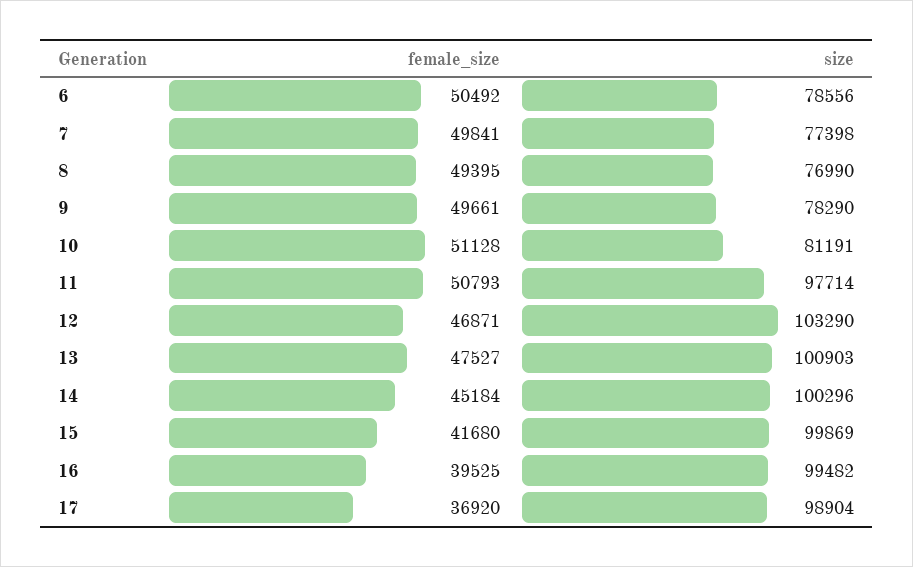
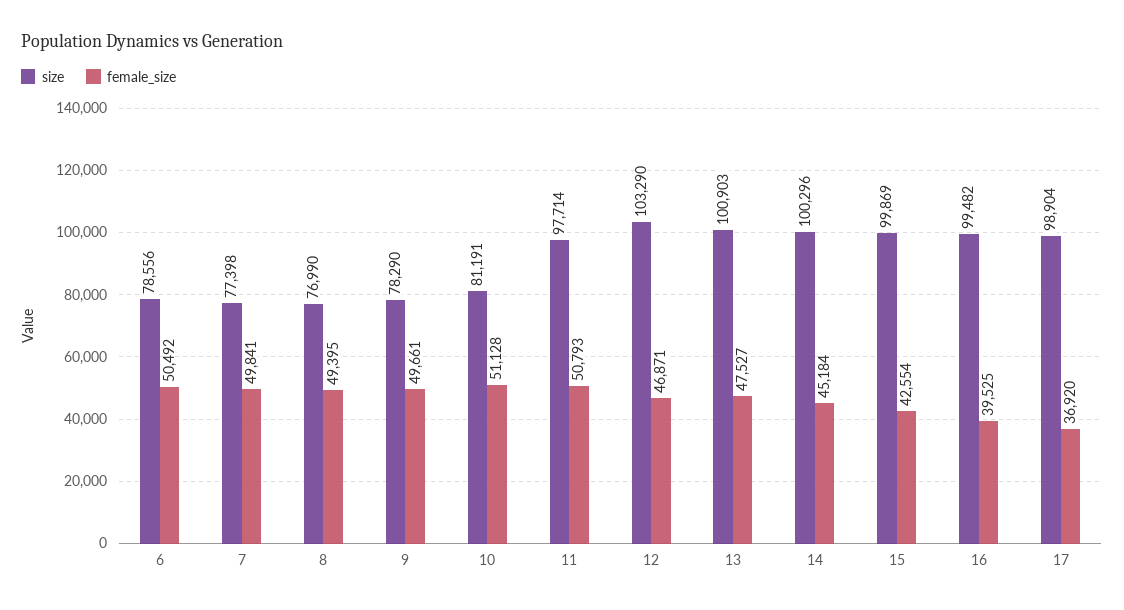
  {
    "female_size": {
      "6": 50492,
      "7": 49841,
      "8": 49395,
      "9": 49661,
      "10": 51128,
      "11": 50793,
      "12": 46871,
      "13": 47527,
      "14": 45184,
-     "15": 41680,
+     "15": 42554,
      "16": 39525,
      "17": 36920
    },
    "size": {
      "6": 78556,
      "7": 77398,
      "8": 76990,
      "9": 78290,
      "10": 81191,
      "11": 97714,
      "12": 103290,
      "13": 100903,
      "14": 100296,
      "15": 99869,
      "16": 99482,
      "17": 98904
    }
  }

